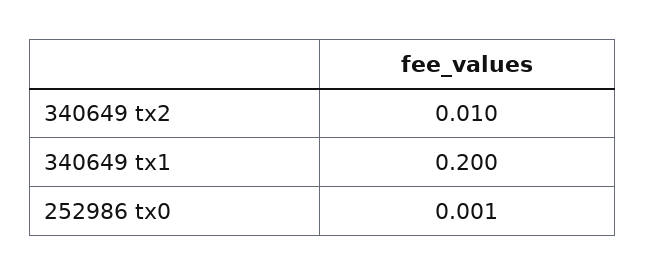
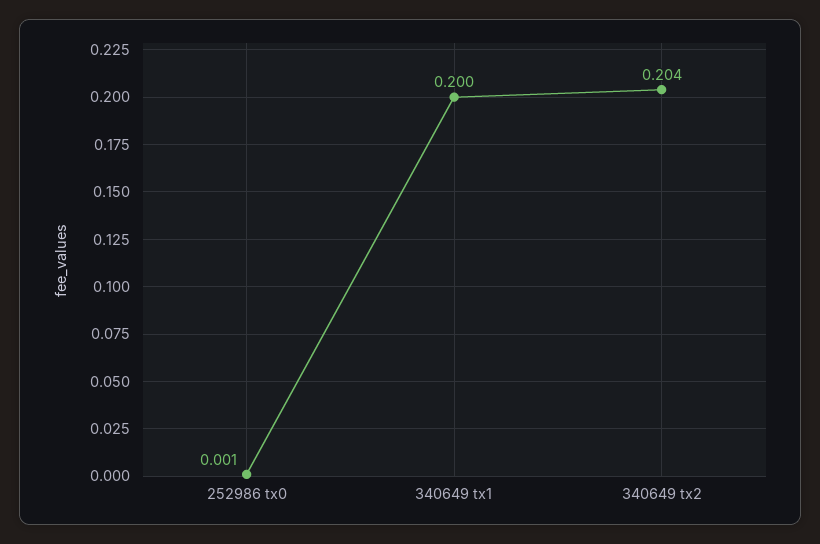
  {
-   "340649 tx2": 0.01,
+   "340649 tx2": 0.204,
    "340649 tx1": 0.2,
    "252986 tx0": 0.001
  }

